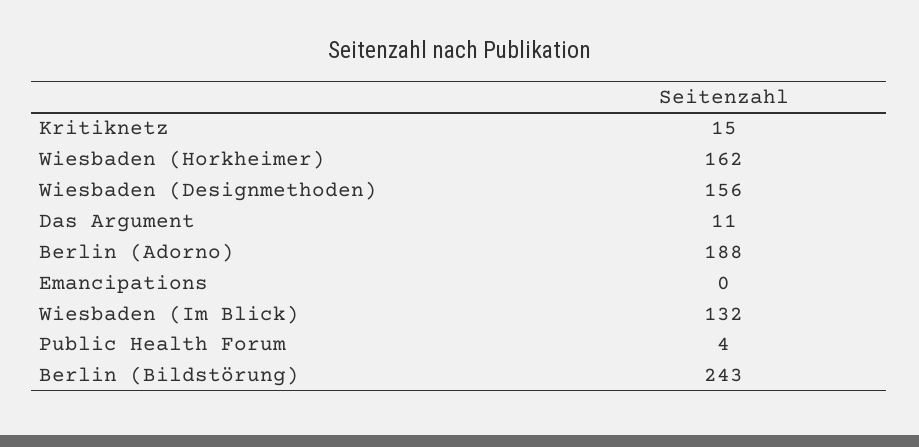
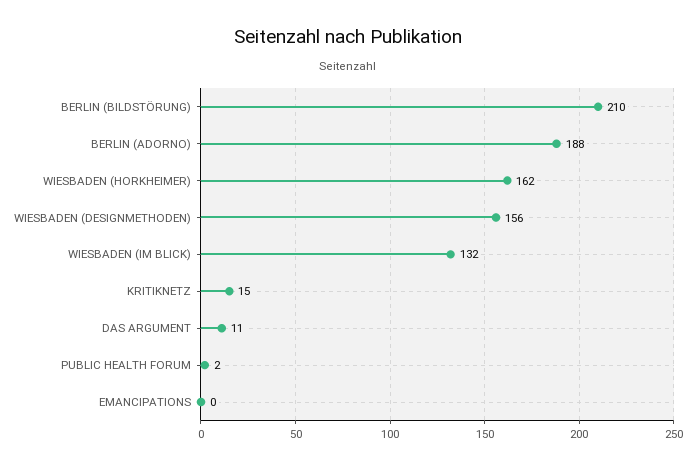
  {
    "Kritiknetz": 15,
    "Wiesbaden (Horkheimer)": 162,
    "Wiesbaden (Designmethoden)": 156,
    "Das Argument": 11,
    "Berlin (Adorno)": 188,
    "Emancipations": 0,
    "Wiesbaden (Im Blick)": 132,
-   "Public Health Forum": 4,
+   "Public Health Forum": 2,
-   "Berlin (Bildstörung)": 243
+   "Berlin (Bildstörung)": 210
  }

